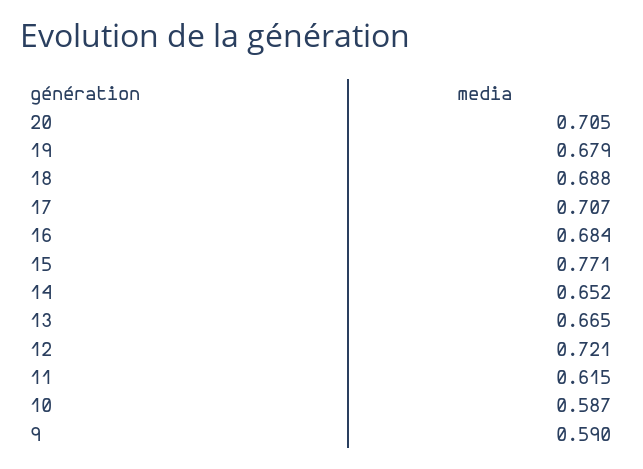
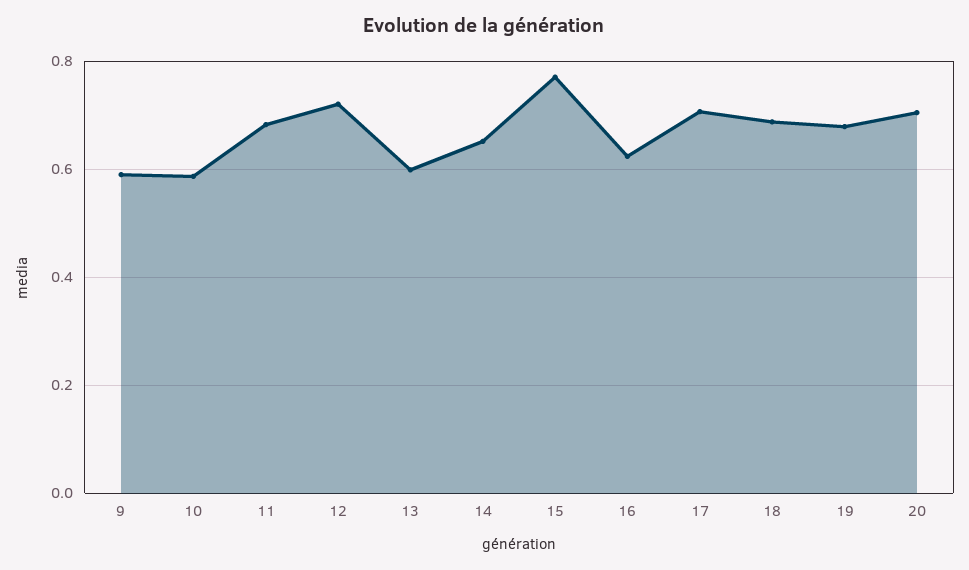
  {
    "20": 0.705,
    "19": 0.679,
    "18": 0.688,
    "17": 0.707,
-   "16": 0.684,
+   "16": 0.62,
    "15": 0.771,
    "14": 0.652,
-   "13": 0.665,
+   "13": 0.6,
    "12": 0.721,
-   "11": 0.615,
+   "11": 0.68,
    "10": 0.587,
    "9": 0.59
  }

